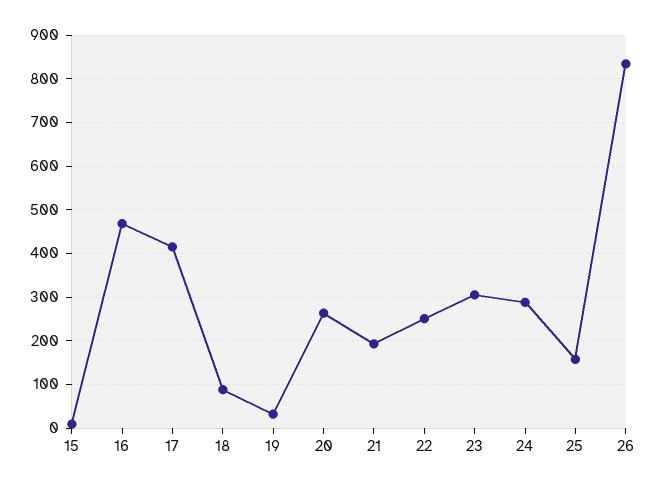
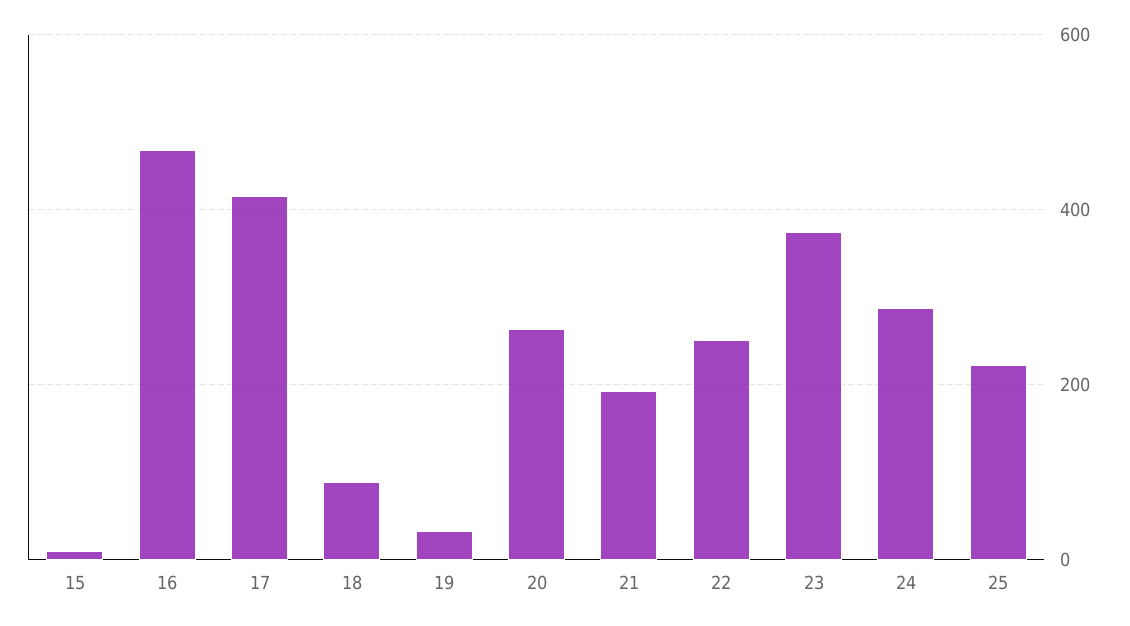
  {
    "15": 0,
    "16": 460,
    "17": 420,
    "18": 80,
    "19": 40,
    "20": 260,
    "21": 200,
    "22": 260,
-   "23": 300,
+   "23": 380,
    "24": 280,
-   "25": 160,
+   "25": 220
-   "26": 840
  }

